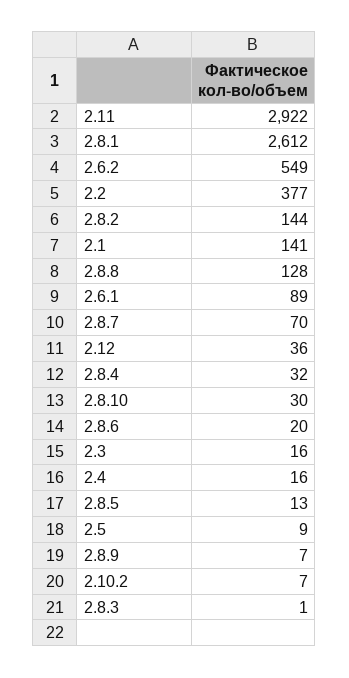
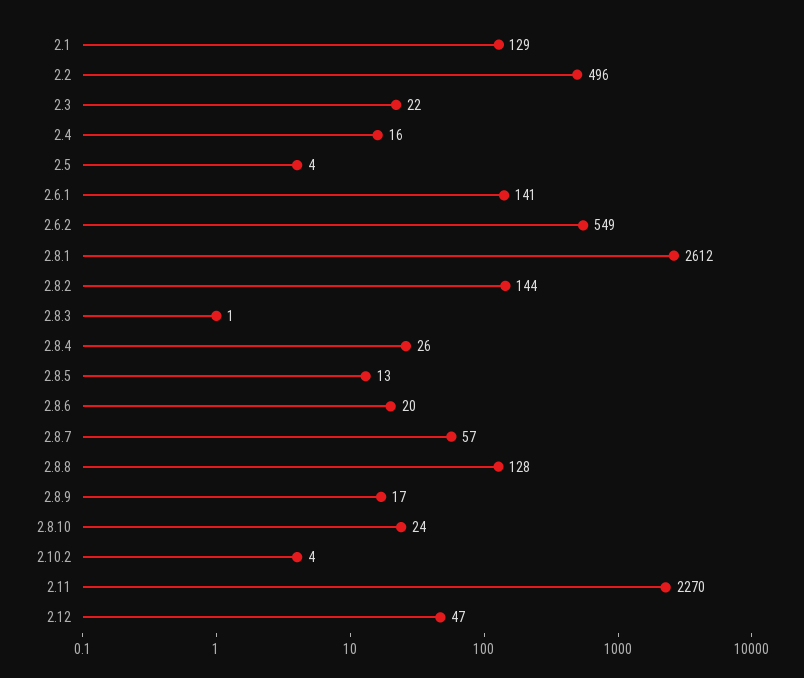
  {
-   "2.11": 2922,
+   "2.11": 2270,
    "2.8.1": 2612,
    "2.6.2": 549,
-   "2.2": 377,
+   "2.2": 496,
    "2.8.2": 144,
-   "2.1": 141,
+   "2.1": 129,
    "2.8.8": 128,
-   "2.6.1": 89,
+   "2.6.1": 141,
-   "2.8.7": 70,
+   "2.8.7": 57,
-   "2.12": 36,
+   "2.12": 47,
-   "2.8.4": 32,
+   "2.8.4": 26,
-   "2.8.10": 30,
+   "2.8.10": 24,
    "2.8.6": 20,
-   "2.3": 16,
+   "2.3": 22,
    "2.4": 16,
    "2.8.5": 13,
-   "2.5": 9,
+   "2.5": 4,
-   "2.8.9": 7,
+   "2.8.9": 17,
-   "2.10.2": 7,
+   "2.10.2": 4,
    "2.8.3": 1
  }

